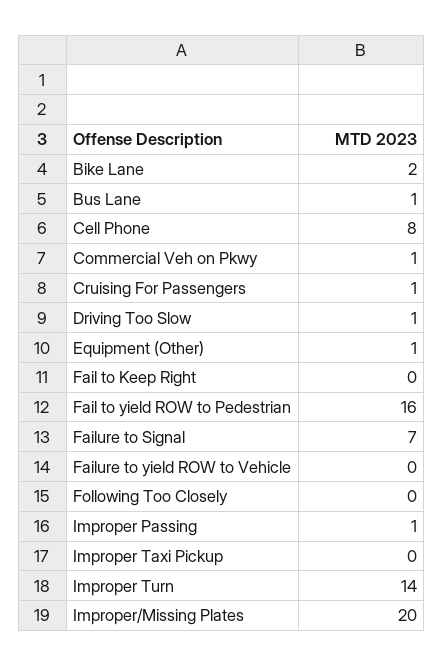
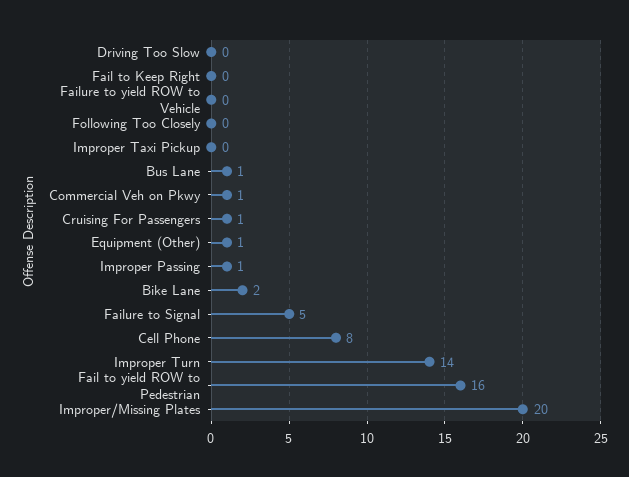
  {
    "Bike Lane": 2,
    "Bus Lane": 1,
    "Cell Phone": 8,
    "Commercial Veh on Pkwy": 1,
    "Cruising For Passengers": 1,
-   "Driving Too Slow": 1,
+   "Driving Too Slow": 0,
    "Equipment (Other)": 1,
    "Fail to Keep Right": 0,
    "Fail to yield ROW to Pedestrian": 16,
-   "Failure to Signal": 7,
+   "Failure to Signal": 5,
    "Failure to yield ROW to Vehicle": 0,
    "Following Too Closely": 0,
    "Improper Passing": 1,
    "Improper Taxi Pickup": 0,
    "Improper Turn": 14,
    "Improper/Missing Plates": 20
  }

